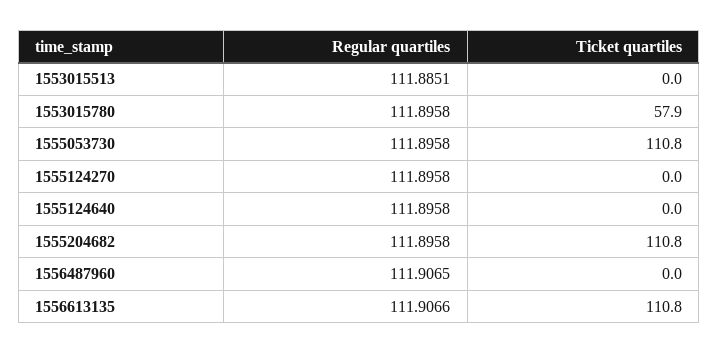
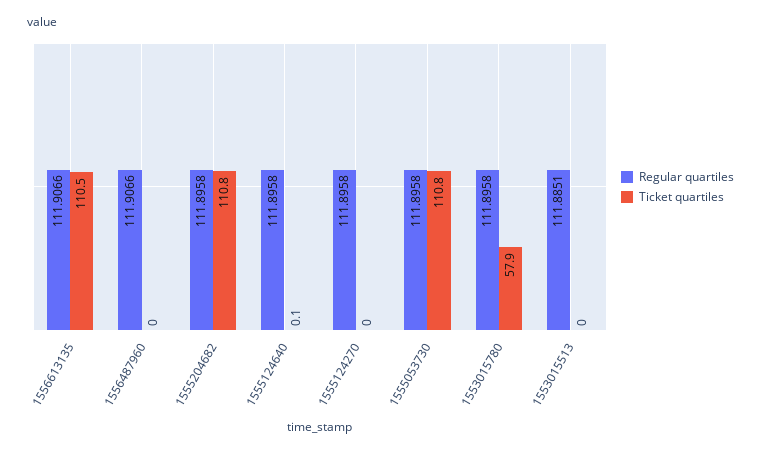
  {
    "Regular quartiles": {
      "1553015513": 111.8851,
      "1553015780": 111.8958,
      "1555053730": 111.8958,
      "1555124270": 111.8958,
      "1555124640": 111.8958,
      "1555204682": 111.8958,
-     "1556487960": 111.9065,
+     "1556487960": 111.9066,
      "1556613135": 111.9066
    },
    "Ticket quartiles": {
      "1553015513": 0,
      "1553015780": 57.9,
      "1555053730": 110.8,
      "1555124270": 0,
-     "1555124640": 0,
+     "1555124640": 0.1,
      "1555204682": 110.8,
      "1556487960": 0,
-     "1556613135": 110.8
+     "1556613135": 110.5
    }
  }

